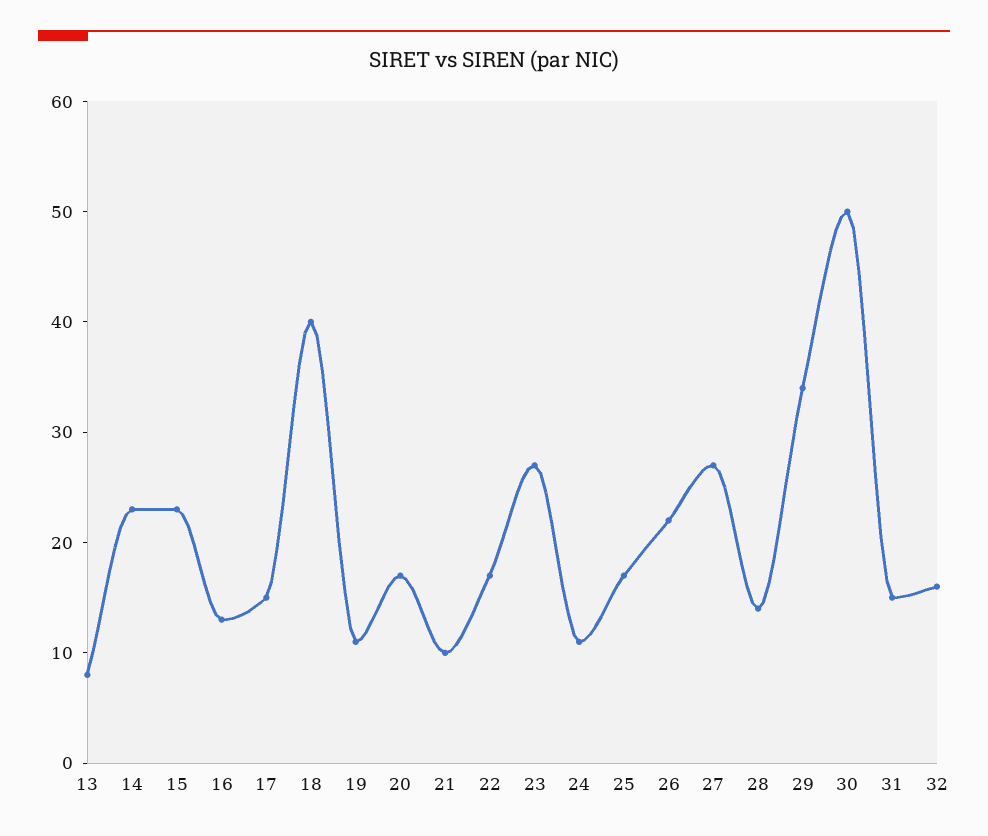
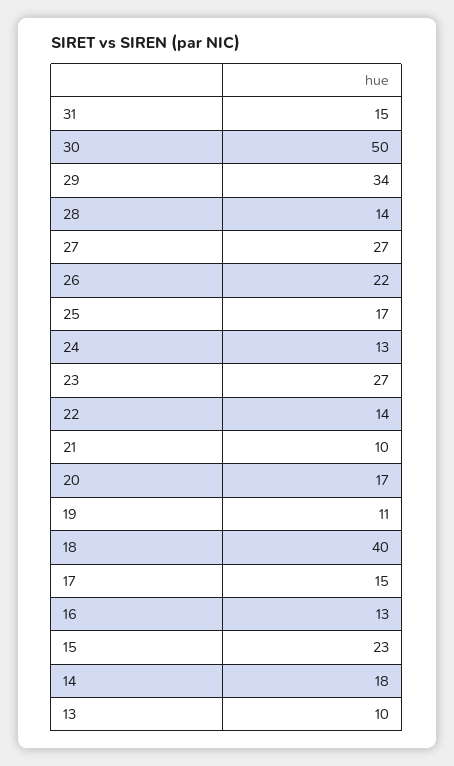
  {
-   "13": 8,
+   "13": 10,
-   "14": 23,
+   "14": 18,
    "15": 23,
    "16": 13,
    "17": 15,
    "18": 40,
    "19": 11,
    "20": 17,
    "21": 10,
-   "22": 17,
+   "22": 14,
    "23": 27,
-   "24": 11,
+   "24": 13,
    "25": 17,
    "26": 22,
    "27": 27,
    "28": 14,
    "29": 34,
    "30": 50,
-   "31": 15,
+   "31": 15
-   "32": 16
  }

